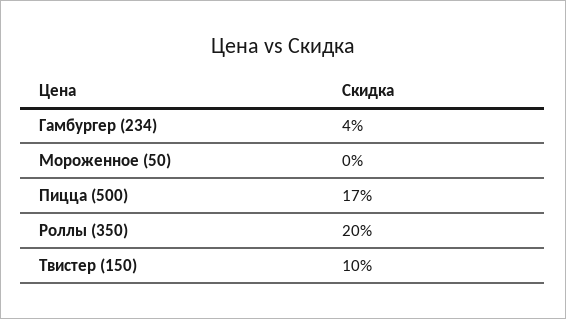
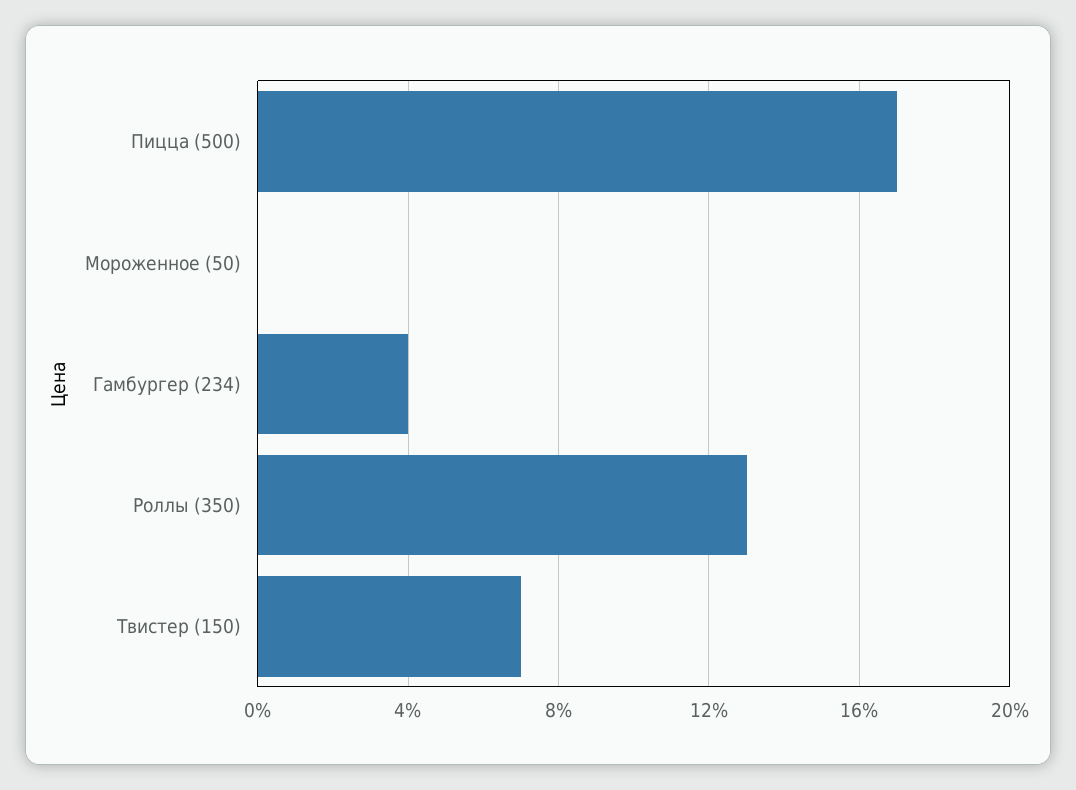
  {
    "Гамбургер (234)": 4,
    "Мороженное (50)": 0,
    "Пицца (500)": 17,
-   "Роллы (350)": 20,
+   "Роллы (350)": 13,
-   "Твистер (150)": 10
+   "Твистер (150)": 7
  }

